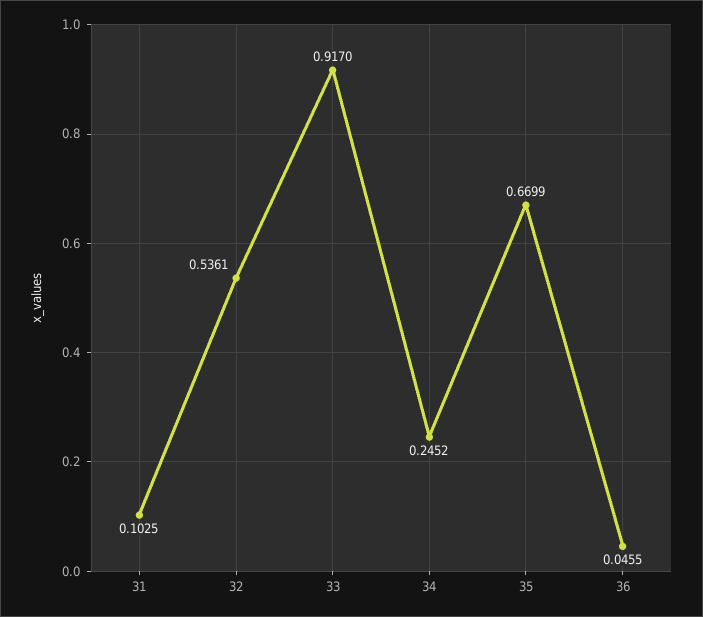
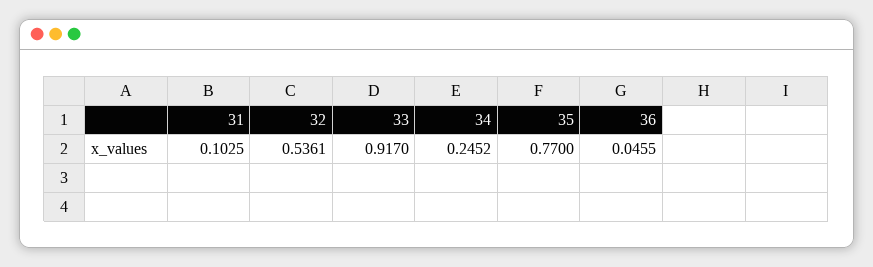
  {
    "31": 0.1025,
    "32": 0.5361,
    "33": 0.917,
    "34": 0.2452,
-   "35": 0.6699,
+   "35": 0.77,
    "36": 0.0455
  }

